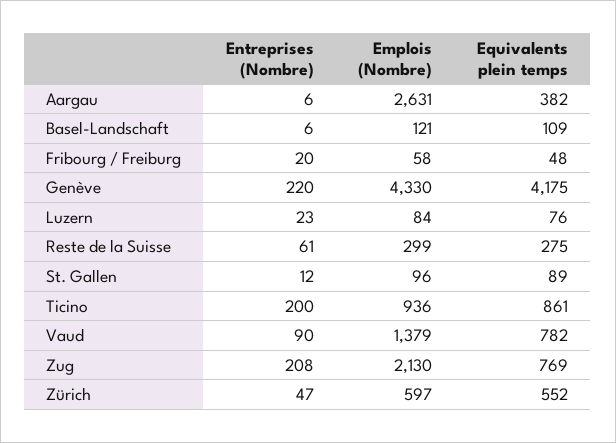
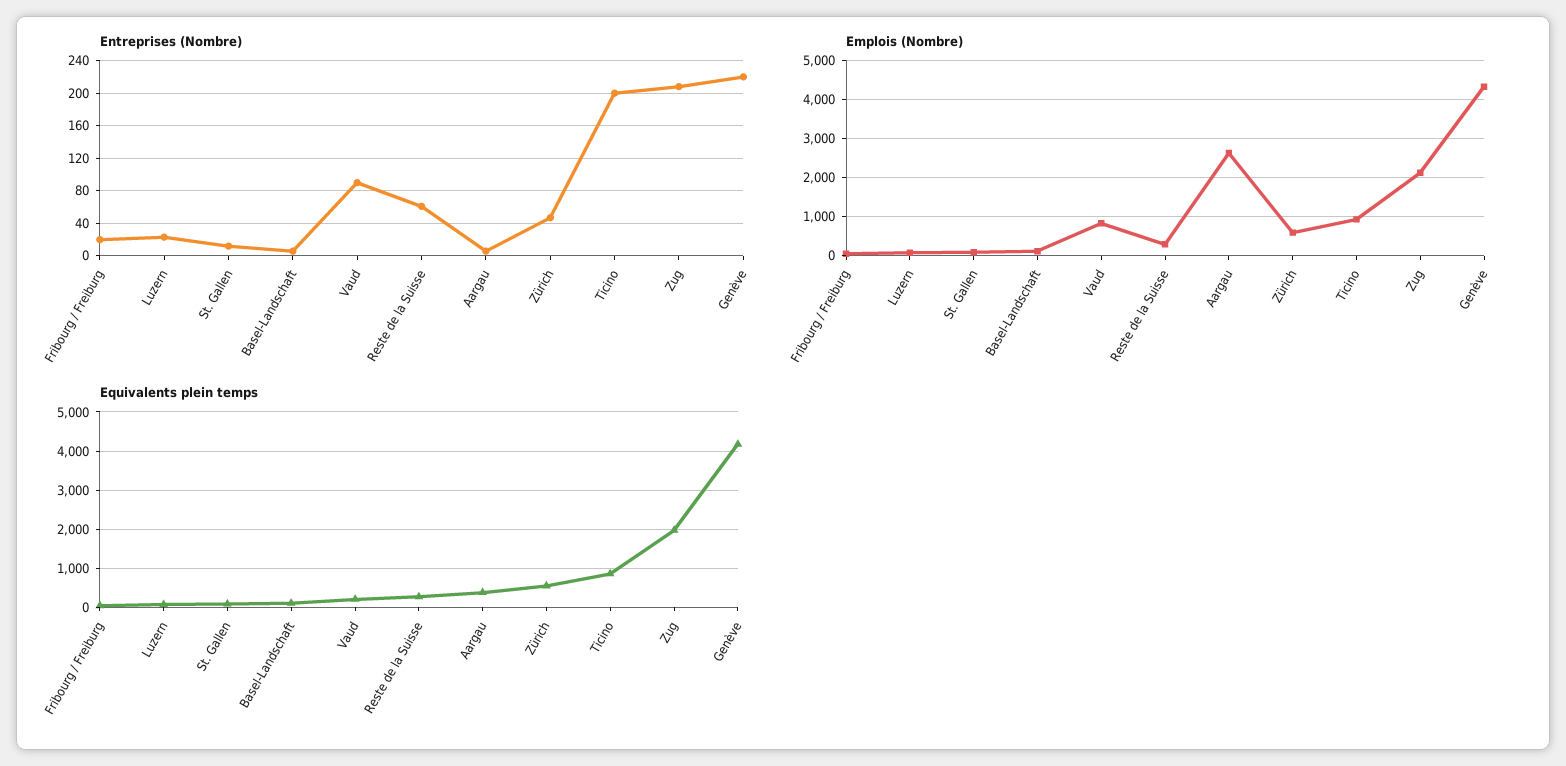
  {
    "Entreprises (Nombre)": {
      "Aargau": 6,
      "Basel-Landschaft": 6,
      "Fribourg / Freiburg": 20,
      "Genève": 220,
      "Luzern": 23,
      "Reste de la Suisse": 61,
      "St. Gallen": 12,
      "Ticino": 200,
      "Vaud": 90,
      "Zug": 208,
      "Zürich": 47
    },
    "Emplois (Nombre)": {
      "Aargau": 2631,
      "Basel-Landschaft": 121,
      "Fribourg / Freiburg": 58,
      "Genève": 4330,
      "Luzern": 84,
      "Reste de la Suisse": 299,
      "St. Gallen": 96,
      "Ticino": 936,
-     "Vaud": 1379,
+     "Vaud": 800,
      "Zug": 2130,
      "Zürich": 597
    },
    "Equivalents plein temps": {
      "Aargau": 382,
      "Basel-Landschaft": 109,
      "Fribourg / Freiburg": 48,
      "Genève": 4175,
      "Luzern": 76,
      "Reste de la Suisse": 275,
      "St. Gallen": 89,
      "Ticino": 861,
-     "Vaud": 782,
+     "Vaud": 200,
-     "Zug": 769,
+     "Zug": 2000,
      "Zürich": 552
    }
  }

